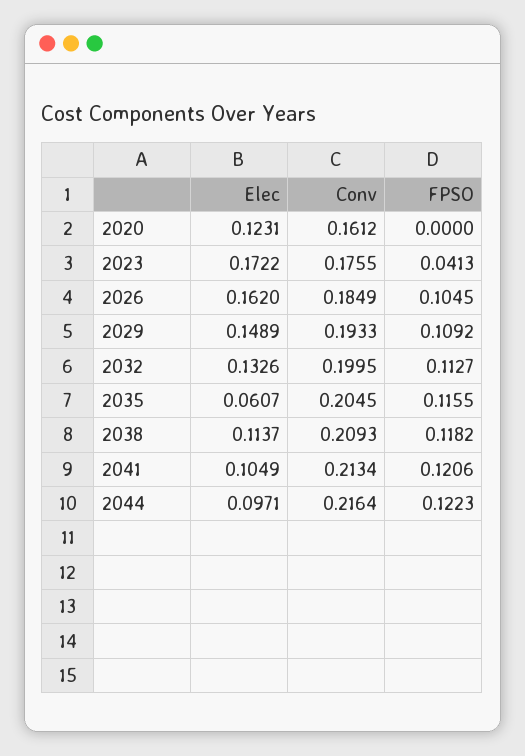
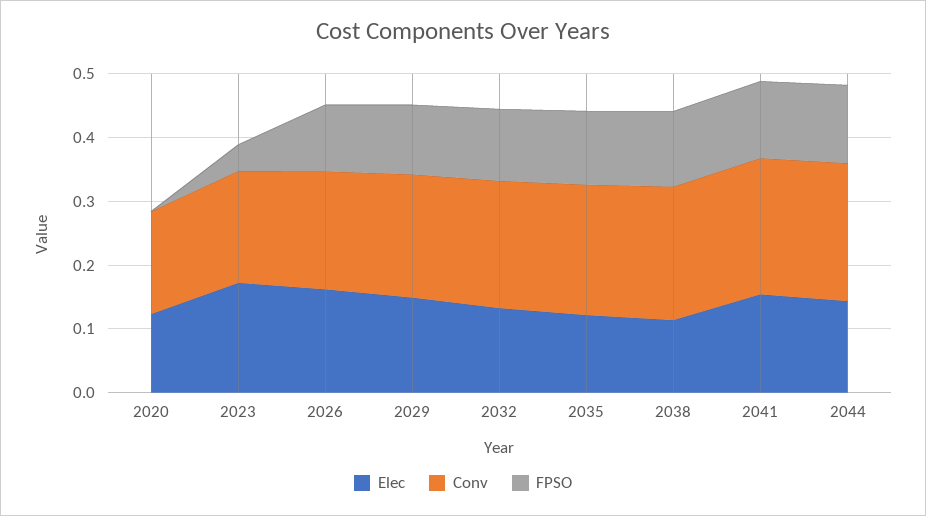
  {
    "Elec": {
      "2020": 0.1231,
      "2023": 0.1722,
      "2026": 0.162,
      "2029": 0.1489,
      "2032": 0.1326,
-     "2035": 0.0607,
+     "2035": 0.12,
      "2038": 0.1137,
-     "2041": 0.1049,
+     "2041": 0.16,
-     "2044": 0.0971
+     "2044": 0.14
    },
    "Conv": {
      "2020": 0.1612,
      "2023": 0.1755,
      "2026": 0.1849,
      "2029": 0.1933,
      "2032": 0.1995,
      "2035": 0.2045,
      "2038": 0.2093,
      "2041": 0.2134,
      "2044": 0.2164
    },
    "FPSO": {
      "2020": 0,
      "2023": 0.0413,
      "2026": 0.1045,
      "2029": 0.1092,
      "2032": 0.1127,
      "2035": 0.1155,
      "2038": 0.1182,
      "2041": 0.1206,
      "2044": 0.1223
    }
  }

